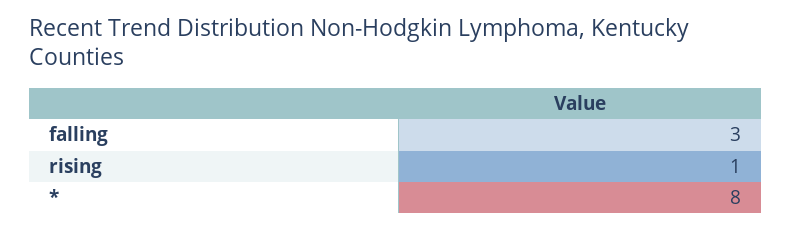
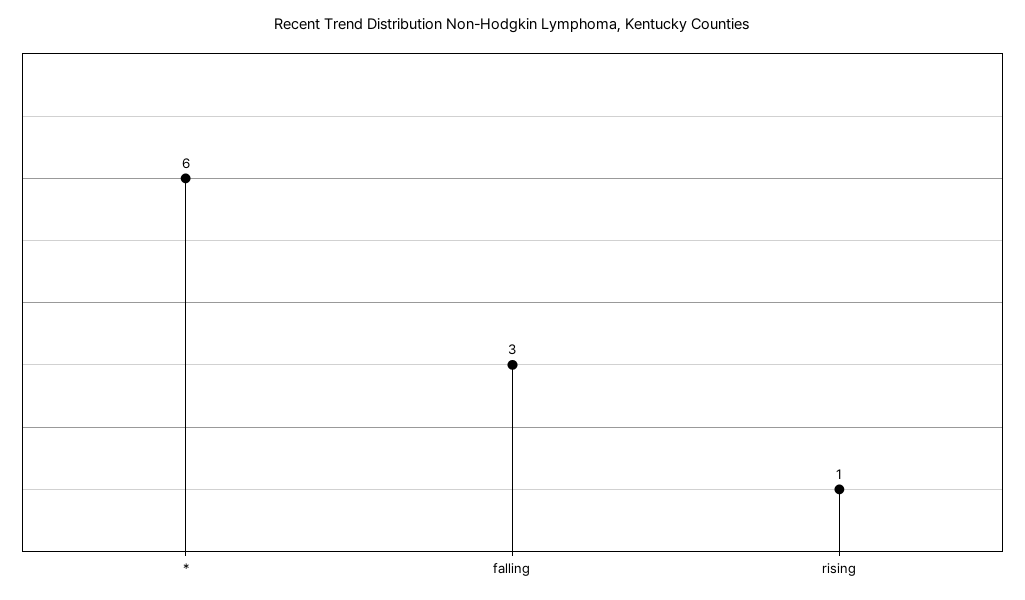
  {
    "falling": 3,
    "rising": 1,
-   "*": 8
+   "*": 6
  }

